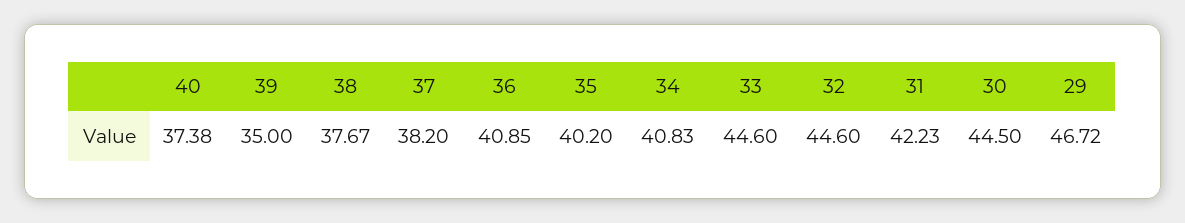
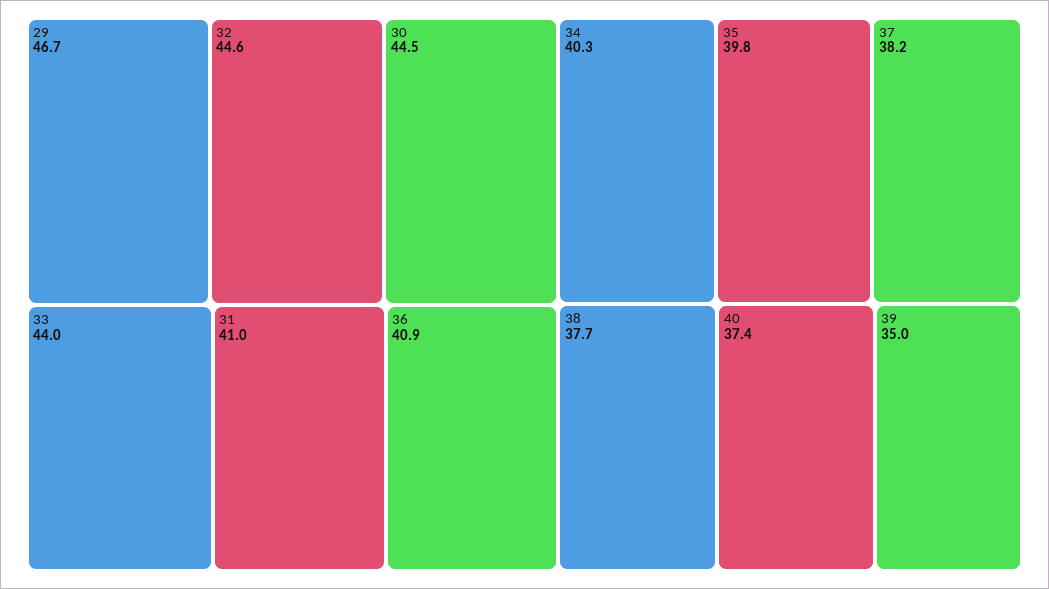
  {
    "40": 37.38,
    "39": 35,
    "38": 37.67,
    "37": 38.2,
    "36": 40.85,
-   "35": 40.2,
+   "35": 39.8,
-   "34": 40.83,
+   "34": 40.3,
-   "33": 44.6,
+   "33": 44,
    "32": 44.6,
-   "31": 42.23,
+   "31": 41,
    "30": 44.5,
    "29": 46.72
  }

